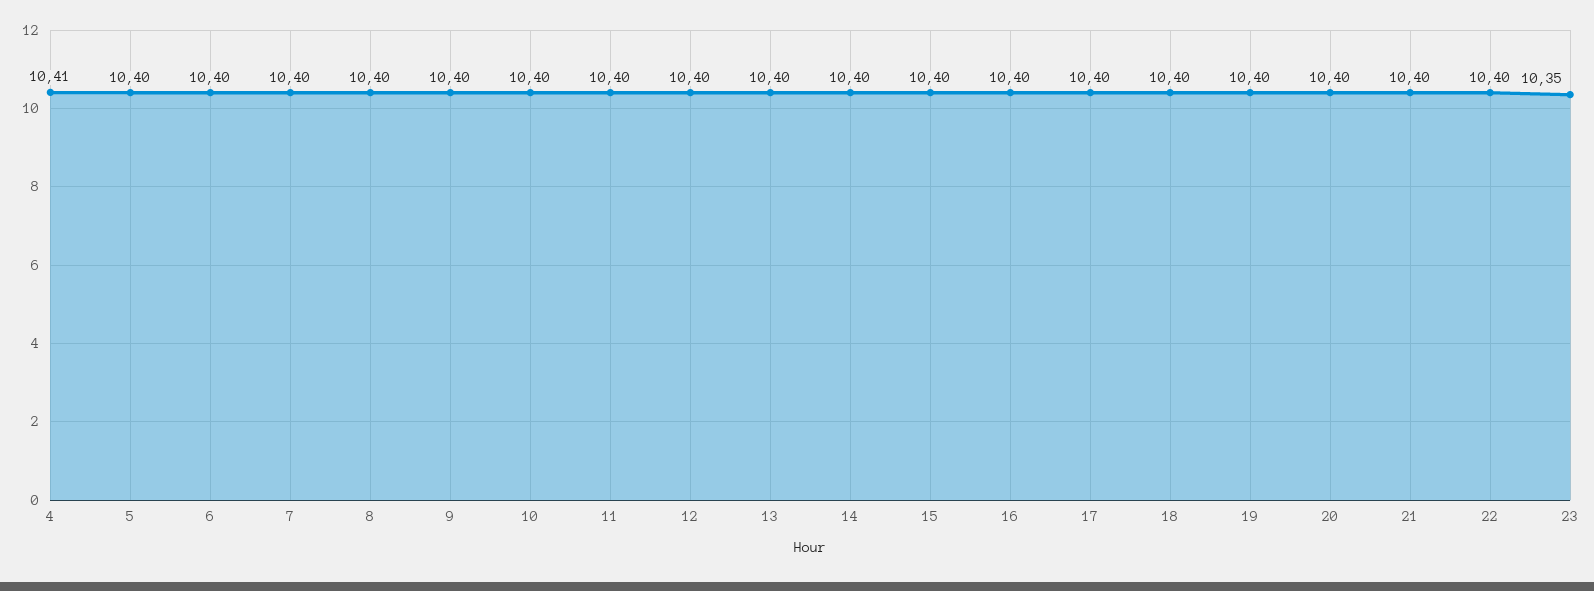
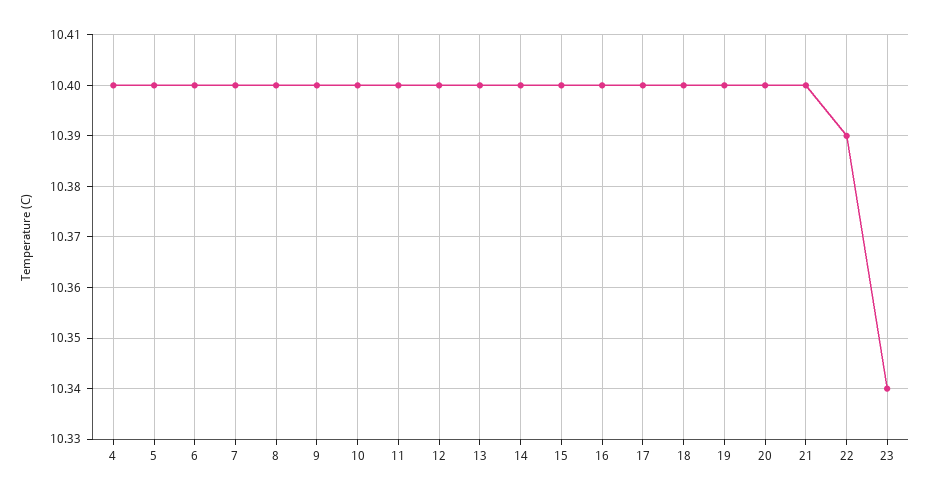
  {
-   "4": 10.41,
+   "4": 10.4,
    "5": 10.4,
    "6": 10.4,
    "7": 10.4,
    "8": 10.4,
    "9": 10.4,
    "10": 10.4,
    "11": 10.4,
    "12": 10.4,
    "13": 10.4,
    "14": 10.4,
    "15": 10.4,
    "16": 10.4,
    "17": 10.4,
    "18": 10.4,
    "19": 10.4,
    "20": 10.4,
    "21": 10.4,
-   "22": 10.4,
+   "22": 10.39,
-   "23": 10.35
+   "23": 10.34
  }

